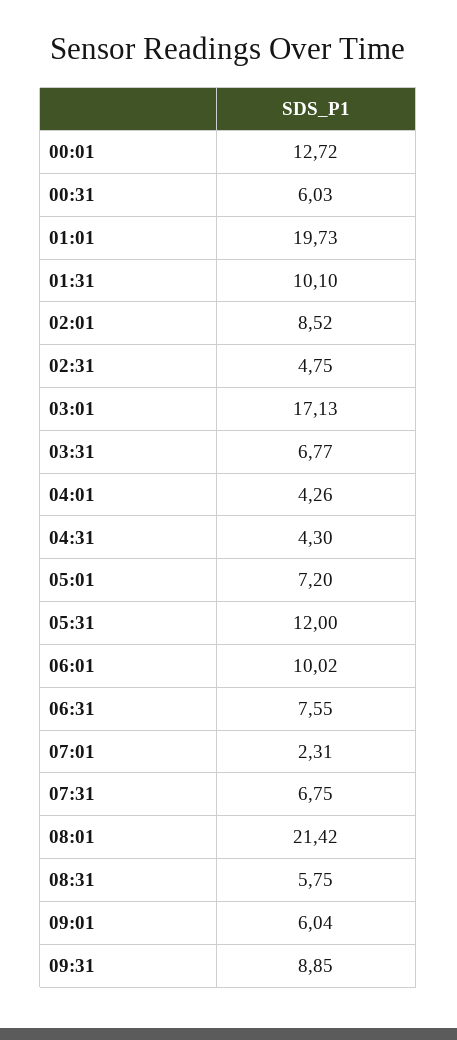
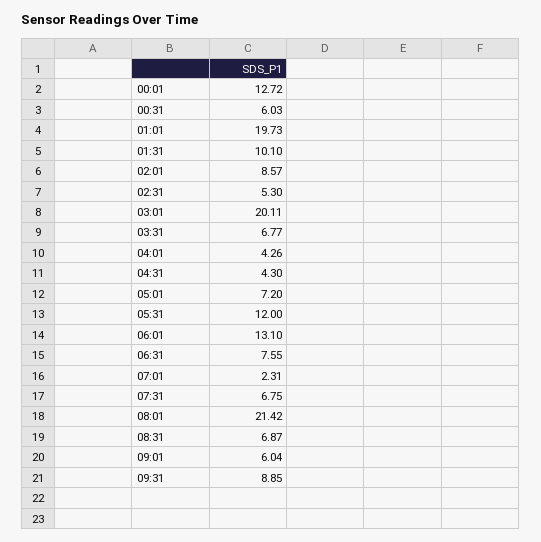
  {
    "00:01": 12.72,
    "00:31": 6.03,
    "01:01": 19.73,
    "01:31": 10.1,
-   "02:01": 8.52,
+   "02:01": 8.57,
-   "02:31": 4.75,
+   "02:31": 5.3,
-   "03:01": 17.13,
+   "03:01": 20.11,
    "03:31": 6.77,
    "04:01": 4.26,
    "04:31": 4.3,
    "05:01": 7.2,
    "05:31": 12,
-   "06:01": 10.02,
+   "06:01": 13.1,
    "06:31": 7.55,
    "07:01": 2.31,
    "07:31": 6.75,
    "08:01": 21.42,
-   "08:31": 5.75,
+   "08:31": 6.87,
    "09:01": 6.04,
    "09:31": 8.85
  }

